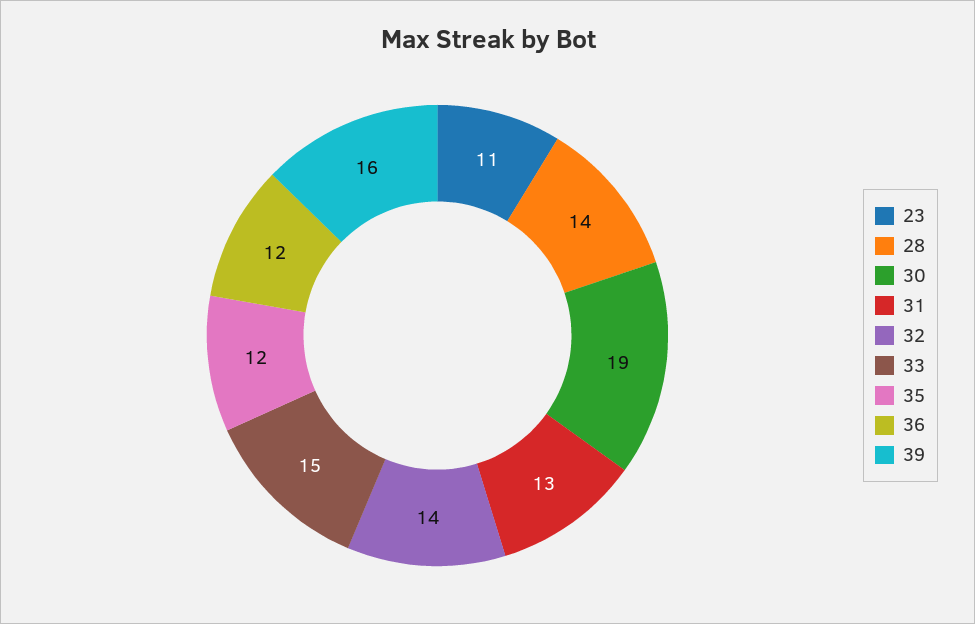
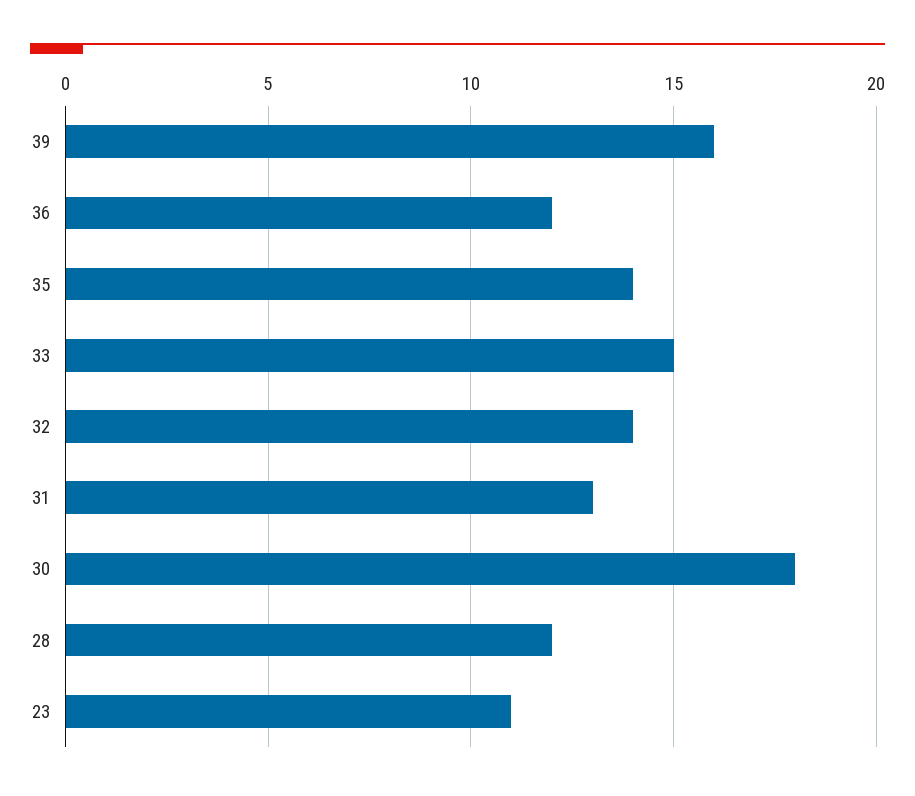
  {
    "23": 11,
-   "28": 14,
+   "28": 12,
-   "30": 19,
+   "30": 18,
    "31": 13,
    "32": 14,
    "33": 15,
-   "35": 12,
+   "35": 14,
    "36": 12,
    "39": 16
  }

